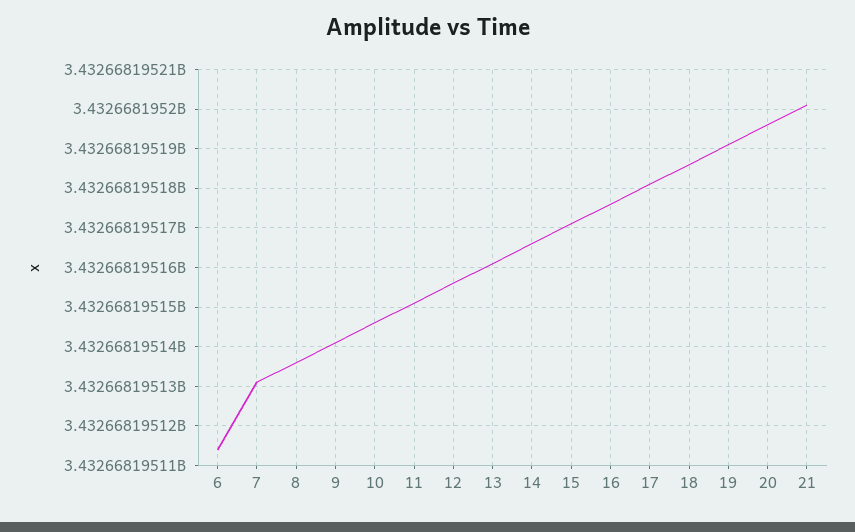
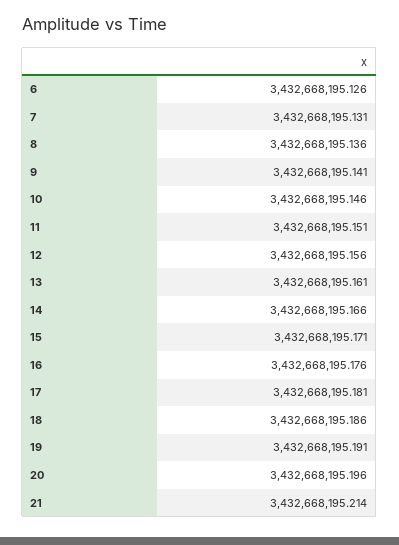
  {
-   "6": 3432668195.115,
+   "6": 3432668195.126,
    "7": 3432668195.131,
    "8": 3432668195.136,
    "9": 3432668195.141,
    "10": 3432668195.146,
    "11": 3432668195.151,
    "12": 3432668195.156,
    "13": 3432668195.161,
    "14": 3432668195.166,
    "15": 3432668195.171,
    "16": 3432668195.176,
    "17": 3432668195.181,
    "18": 3432668195.186,
    "19": 3432668195.191,
    "20": 3432668195.196,
-   "21": 3432668195.2
+   "21": 3432668195.214
  }

